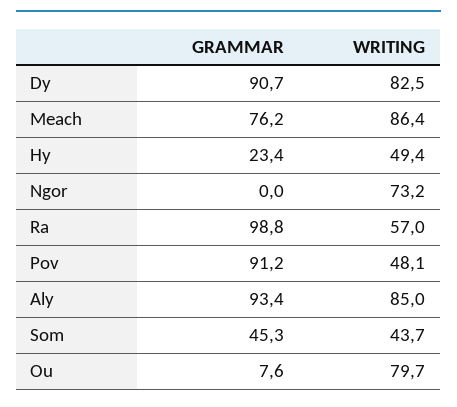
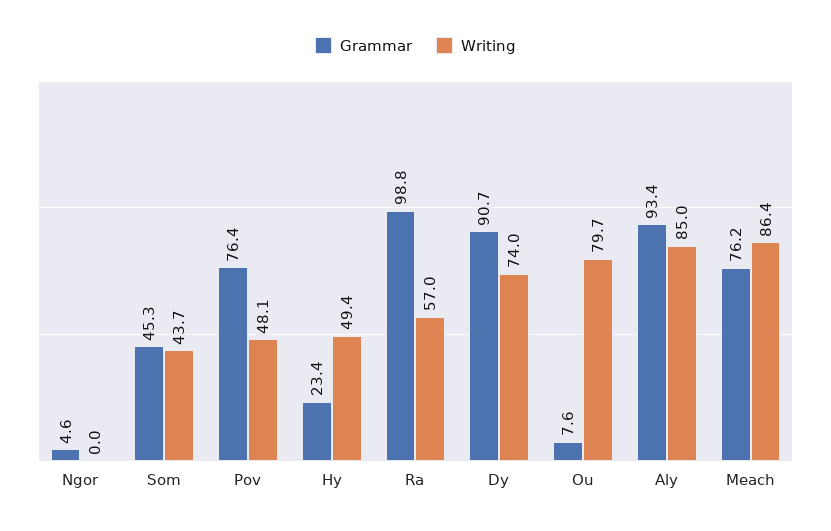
  {
    "GRAMMAR": {
      "Dy": 90.7,
      "Meach": 76.2,
      "Hy": 23.4,
-     "Ngor": 0,
+     "Ngor": 4.6,
      "Ra": 98.8,
-     "Pov": 91.2,
+     "Pov": 76.4,
      "Aly": 93.4,
      "Som": 45.3,
      "Ou": 7.6
    },
    "WRITING": {
-     "Dy": 82.5,
+     "Dy": 74,
      "Meach": 86.4,
      "Hy": 49.4,
-     "Ngor": 73.2,
+     "Ngor": 0,
      "Ra": 57,
      "Pov": 48.1,
      "Aly": 85,
      "Som": 43.7,
      "Ou": 79.7
    }
  }

